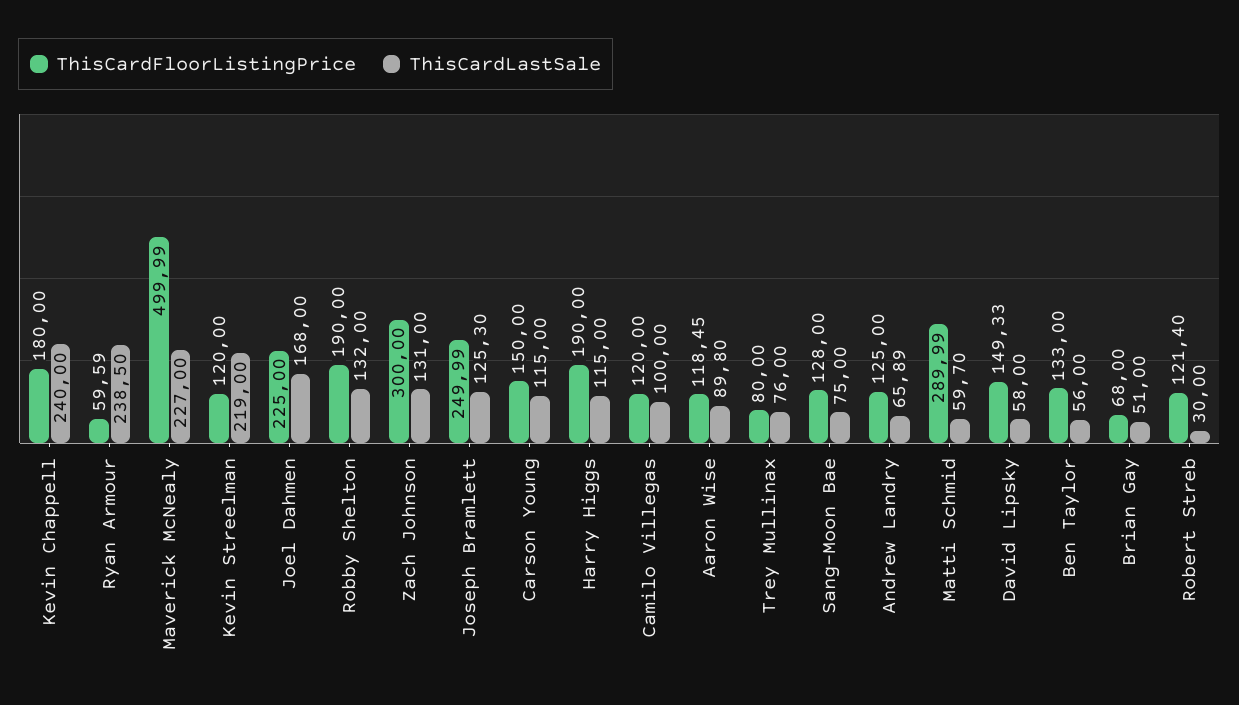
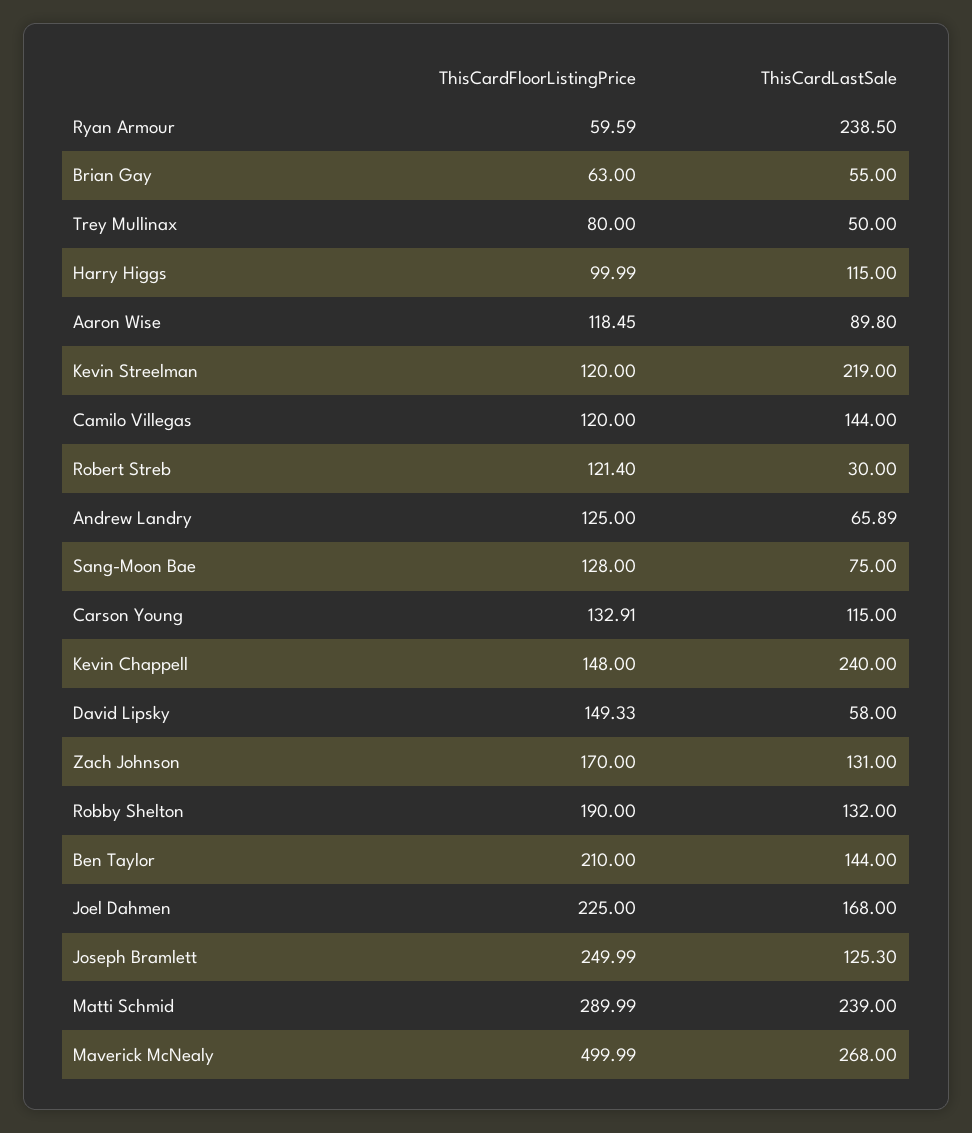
  {
    "ThisCardFloorListingPrice": {
-     "Kevin Chappell": 180,
+     "Kevin Chappell": 148,
      "Ryan Armour": 59.59,
      "Maverick McNealy": 499.99,
      "Kevin Streelman": 120,
      "Joel Dahmen": 225,
      "Robby Shelton": 190,
-     "Zach Johnson": 300,
+     "Zach Johnson": 170,
      "Joseph Bramlett": 249.99,
-     "Carson Young": 150,
+     "Carson Young": 132.91,
-     "Harry Higgs": 190,
+     "Harry Higgs": 99.99,
      "Camilo Villegas": 120,
      "Aaron Wise": 118.45,
      "Trey Mullinax": 80,
      "Sang-Moon Bae": 128,
      "Andrew Landry": 125,
      "Matti Schmid": 289.99,
      "David Lipsky": 149.33,
-     "Ben Taylor": 133,
+     "Ben Taylor": 210,
-     "Brian Gay": 68,
+     "Brian Gay": 63,
      "Robert Streb": 121.4
    },
    "ThisCardLastSale": {
      "Kevin Chappell": 240,
      "Ryan Armour": 238.5,
-     "Maverick McNealy": 227,
+     "Maverick McNealy": 268,
      "Kevin Streelman": 219,
      "Joel Dahmen": 168,
      "Robby Shelton": 132,
      "Zach Johnson": 131,
      "Joseph Bramlett": 125.3,
      "Carson Young": 115,
      "Harry Higgs": 115,
-     "Camilo Villegas": 100,
+     "Camilo Villegas": 144,
      "Aaron Wise": 89.8,
-     "Trey Mullinax": 76,
+     "Trey Mullinax": 50,
      "Sang-Moon Bae": 75,
      "Andrew Landry": 65.89,
-     "Matti Schmid": 59.7,
+     "Matti Schmid": 239,
      "David Lipsky": 58,
-     "Ben Taylor": 56,
+     "Ben Taylor": 144,
-     "Brian Gay": 51,
+     "Brian Gay": 55,
      "Robert Streb": 30
    }
  }

